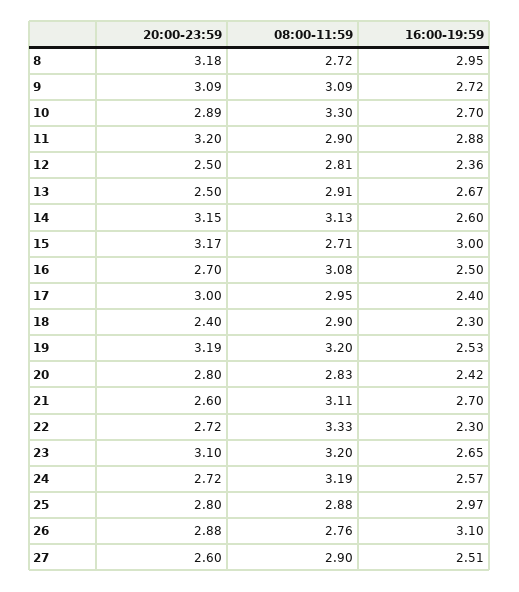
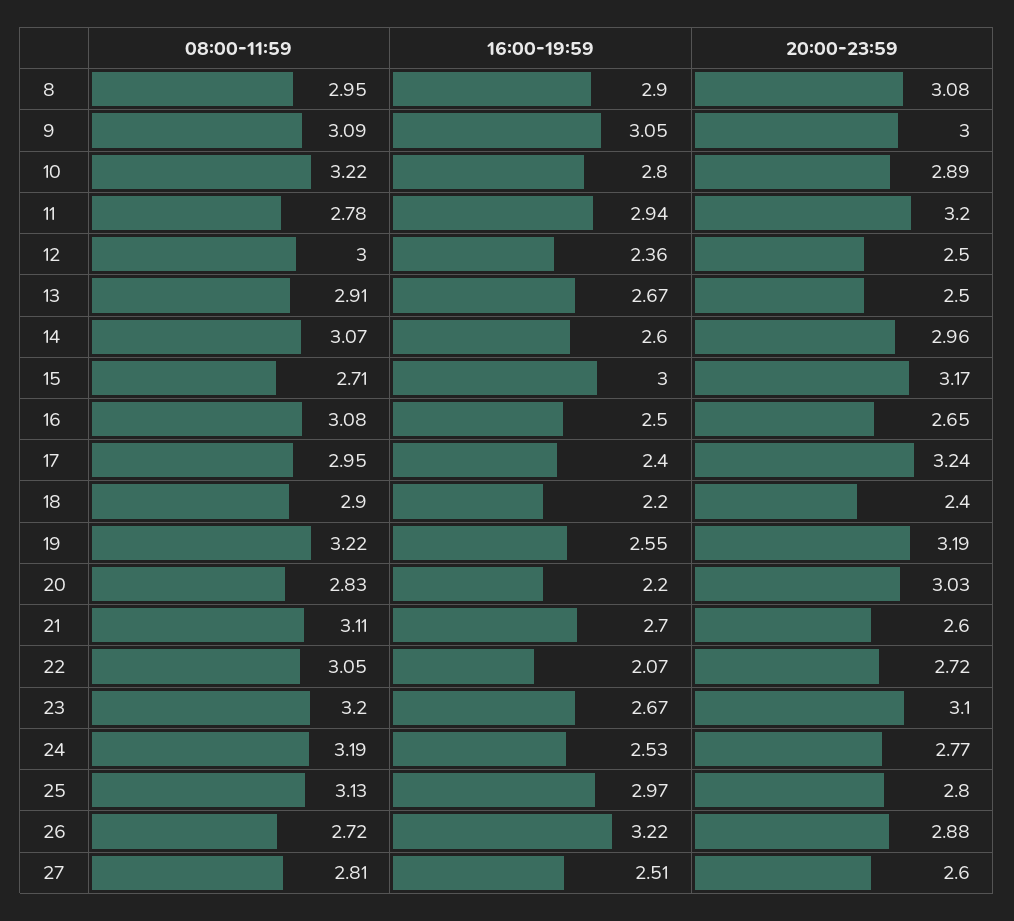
  {
    "20:00-23:59": {
-     "8": 3.18,
+     "8": 3.08,
-     "9": 3.09,
+     "9": 3,
      "10": 2.89,
      "11": 3.2,
      "12": 2.5,
      "13": 2.5,
-     "14": 3.15,
+     "14": 2.96,
      "15": 3.17,
-     "16": 2.7,
+     "16": 2.65,
-     "17": 3,
+     "17": 3.24,
      "18": 2.4,
      "19": 3.19,
-     "20": 2.8,
+     "20": 3.03,
      "21": 2.6,
      "22": 2.72,
      "23": 3.1,
-     "24": 2.72,
+     "24": 2.77,
      "25": 2.8,
      "26": 2.88,
      "27": 2.6
    },
    "08:00-11:59": {
-     "8": 2.72,
+     "8": 2.95,
      "9": 3.09,
-     "10": 3.3,
+     "10": 3.22,
-     "11": 2.9,
+     "11": 2.78,
-     "12": 2.81,
+     "12": 3,
      "13": 2.91,
-     "14": 3.13,
+     "14": 3.07,
      "15": 2.71,
      "16": 3.08,
      "17": 2.95,
      "18": 2.9,
-     "19": 3.2,
+     "19": 3.22,
      "20": 2.83,
      "21": 3.11,
-     "22": 3.33,
+     "22": 3.05,
      "23": 3.2,
      "24": 3.19,
-     "25": 2.88,
+     "25": 3.13,
-     "26": 2.76,
+     "26": 2.72,
-     "27": 2.9
+     "27": 2.81
    },
    "16:00-19:59": {
-     "8": 2.95,
+     "8": 2.9,
-     "9": 2.72,
+     "9": 3.05,
-     "10": 2.7,
+     "10": 2.8,
-     "11": 2.88,
+     "11": 2.94,
      "12": 2.36,
      "13": 2.67,
      "14": 2.6,
      "15": 3,
      "16": 2.5,
      "17": 2.4,
-     "18": 2.3,
+     "18": 2.2,
-     "19": 2.53,
+     "19": 2.55,
-     "20": 2.42,
+     "20": 2.2,
      "21": 2.7,
-     "22": 2.3,
+     "22": 2.07,
-     "23": 2.65,
+     "23": 2.67,
-     "24": 2.57,
+     "24": 2.53,
      "25": 2.97,
-     "26": 3.1,
+     "26": 3.22,
      "27": 2.51
    }
  }

